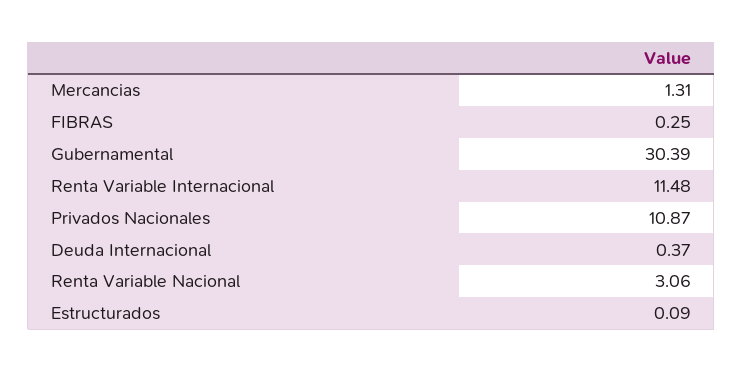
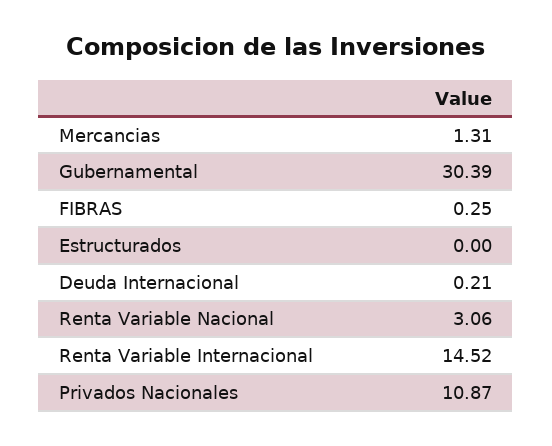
  {
    "Mercancias": 1.31,
    "FIBRAS": 0.25,
    "Gubernamental": 30.39,
-   "Renta Variable Internacional": 11.48,
+   "Renta Variable Internacional": 14.52,
    "Privados Nacionales": 10.87,
-   "Deuda Internacional": 0.37,
+   "Deuda Internacional": 0.21,
    "Renta Variable Nacional": 3.06,
-   "Estructurados": 0.09
+   "Estructurados": 0
  }

